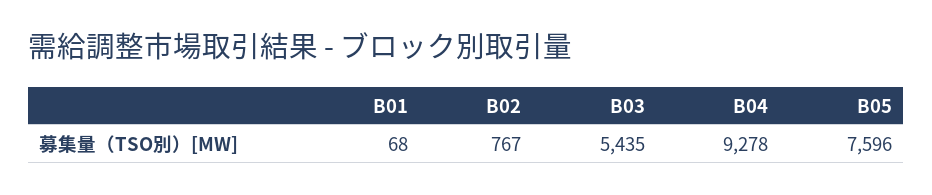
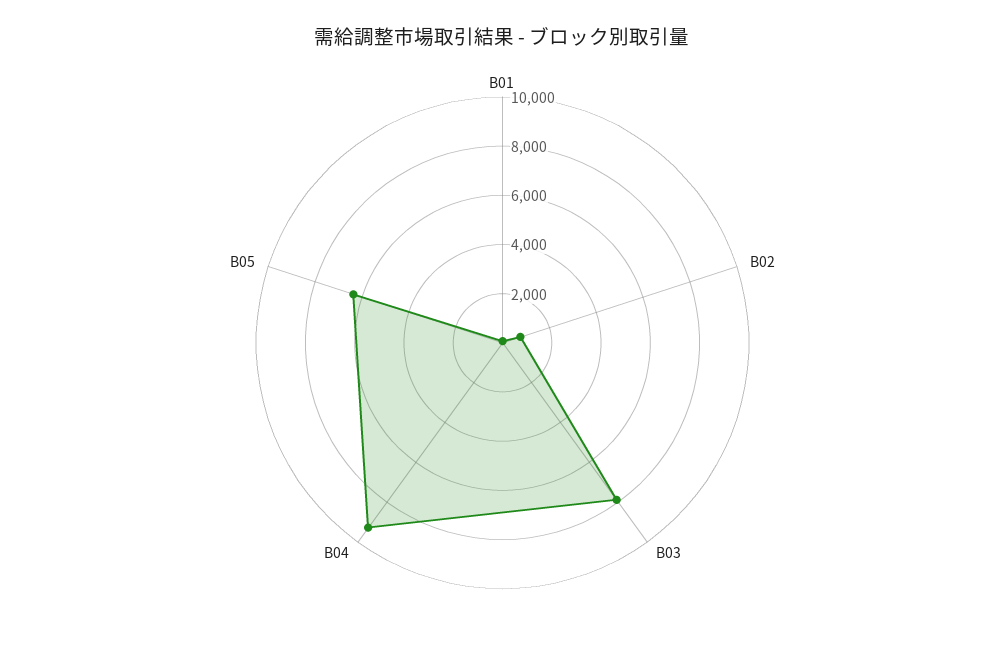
  {
    "B01": 68,
    "B02": 767,
-   "B03": 5435,
+   "B03": 8000,
    "B04": 9278,
-   "B05": 7596
+   "B05": 6500
  }

